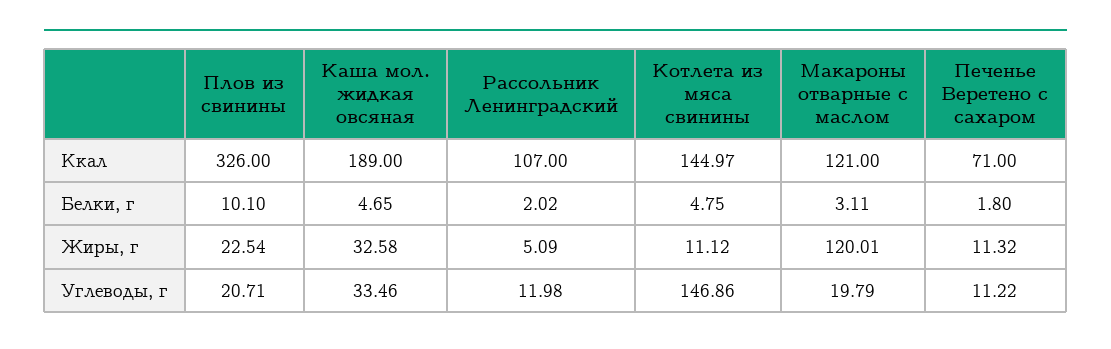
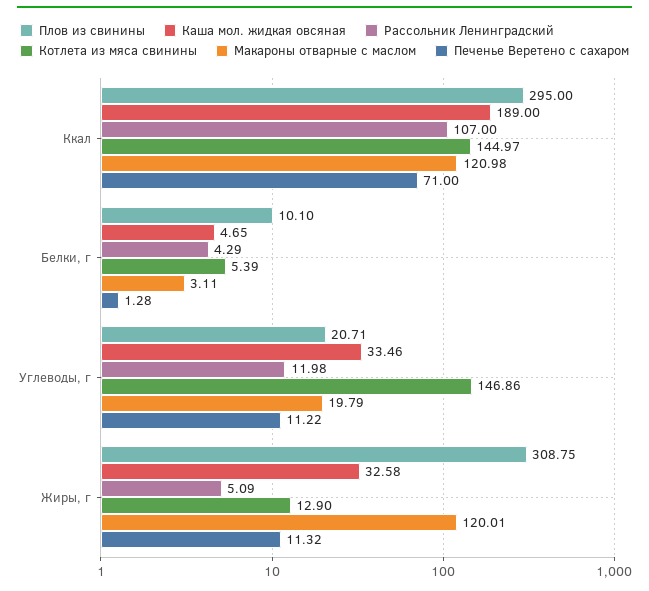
  {
    "Плов из свинины": {
-     "Ккал": 326,
+     "Ккал": 295,
      "Белки, г": 10.1,
-     "Жиры, г": 22.54,
+     "Жиры, г": 308.75,
      "Углеводы, г": 20.71
    },
    "Каша мол. жидкая овсяная": {
      "Ккал": 189,
      "Белки, г": 4.65,
      "Жиры, г": 32.58,
      "Углеводы, г": 33.46
    },
    "Рассольник Ленинградский": {
      "Ккал": 107,
-     "Белки, г": 2.02,
+     "Белки, г": 4.29,
      "Жиры, г": 5.09,
      "Углеводы, г": 11.98
    },
    "Котлета из мяса свинины": {
      "Ккал": 144.97,
-     "Белки, г": 4.75,
+     "Белки, г": 5.39,
-     "Жиры, г": 11.12,
+     "Жиры, г": 12.9,
      "Углеводы, г": 146.86
    },
    "Макароны отварные с маслом": {
-     "Ккал": 121,
+     "Ккал": 120.98,
      "Белки, г": 3.11,
      "Жиры, г": 120.01,
      "Углеводы, г": 19.79
    },
    "Печенье Веретено с сахаром": {
      "Ккал": 71,
-     "Белки, г": 1.8,
+     "Белки, г": 1.28,
      "Жиры, г": 11.32,
      "Углеводы, г": 11.22
    }
  }

